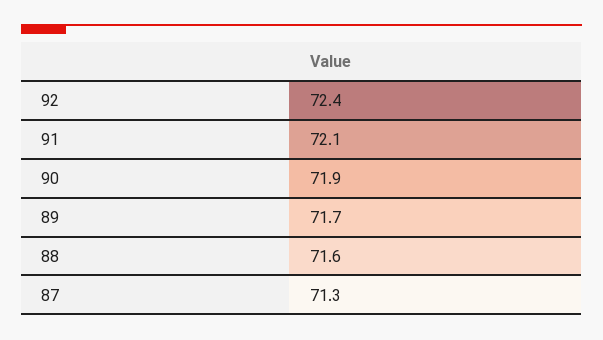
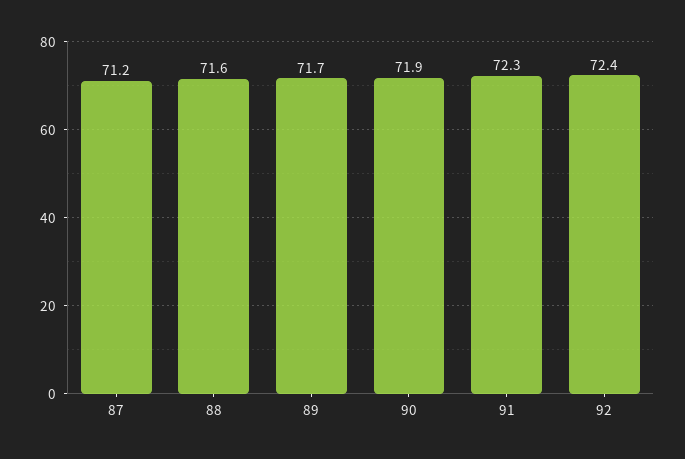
  {
    "92": 72.4,
-   "91": 72.1,
+   "91": 72.3,
    "90": 71.9,
    "89": 71.7,
    "88": 71.6,
-   "87": 71.3
+   "87": 71.2
  }

